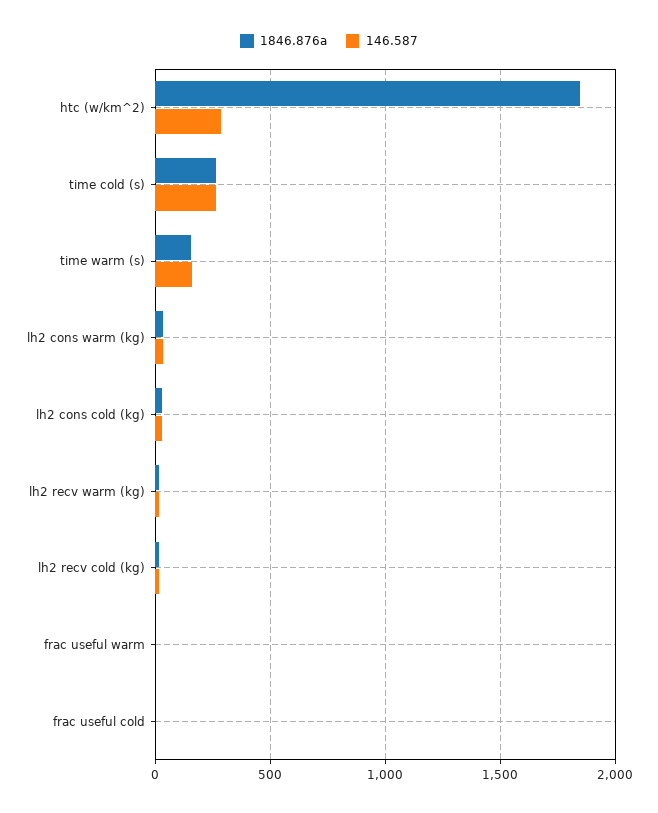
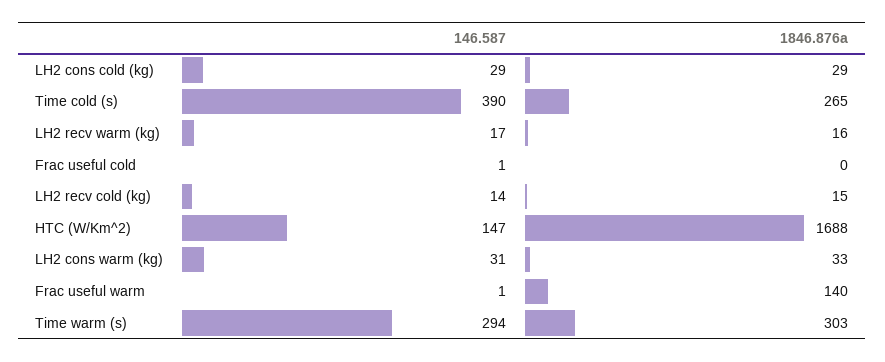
  {
    "1846.876a": {
-     "htc (w/km^2)": 1850,
+     "htc (w/km^2)": 1688,
      "time cold (s)": 265,
-     "time warm (s)": 150,
+     "time warm (s)": 303,
      "lh2 cons warm (kg)": 33,
      "lh2 cons cold (kg)": 29,
      "lh2 recv warm (kg)": 16,
      "lh2 recv cold (kg)": 15,
-     "frac useful warm": 0,
+     "frac useful warm": 140,
      "frac useful cold": 0
    },
    "146.587": {
-     "htc (w/km^2)": 300,
+     "htc (w/km^2)": 147,
-     "time cold (s)": 250,
+     "time cold (s)": 390,
-     "time warm (s)": 150,
+     "time warm (s)": 294,
      "lh2 cons warm (kg)": 31,
      "lh2 cons cold (kg)": 29,
      "lh2 recv warm (kg)": 17,
      "lh2 recv cold (kg)": 14,
      "frac useful warm": 1,
      "frac useful cold": 1
    }
  }

